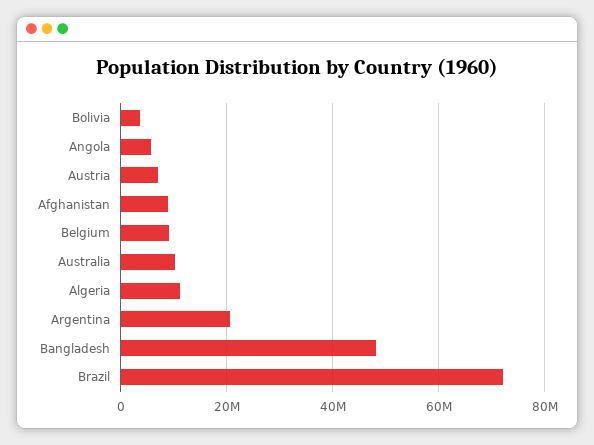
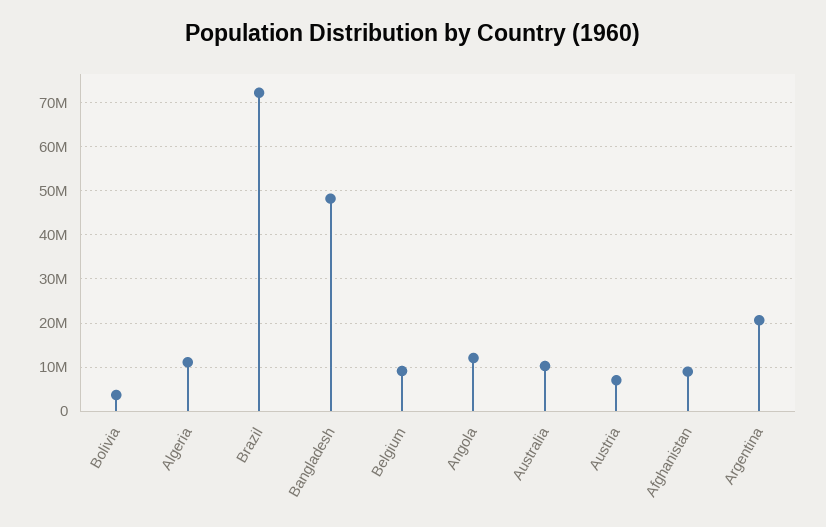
  {
    "Bolivia": 4000000,
-   "Angola": 6000000,
+   "Angola": 12000000,
    "Austria": 8000000,
    "Afghanistan": 8000000,
    "Belgium": 10000000,
    "Australia": 10000000,
    "Algeria": 12000000,
    "Argentina": 20000000,
    "Bangladesh": 48000000,
    "Brazil": 72000000
  }

